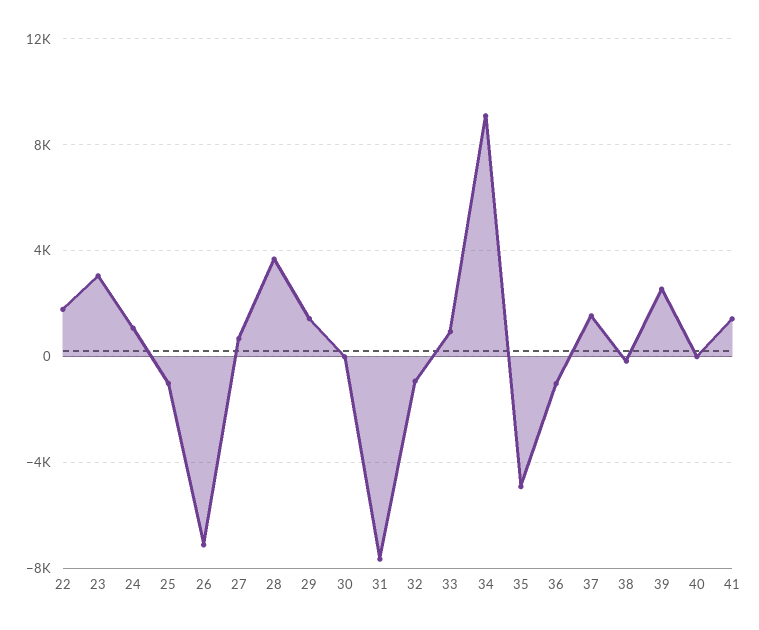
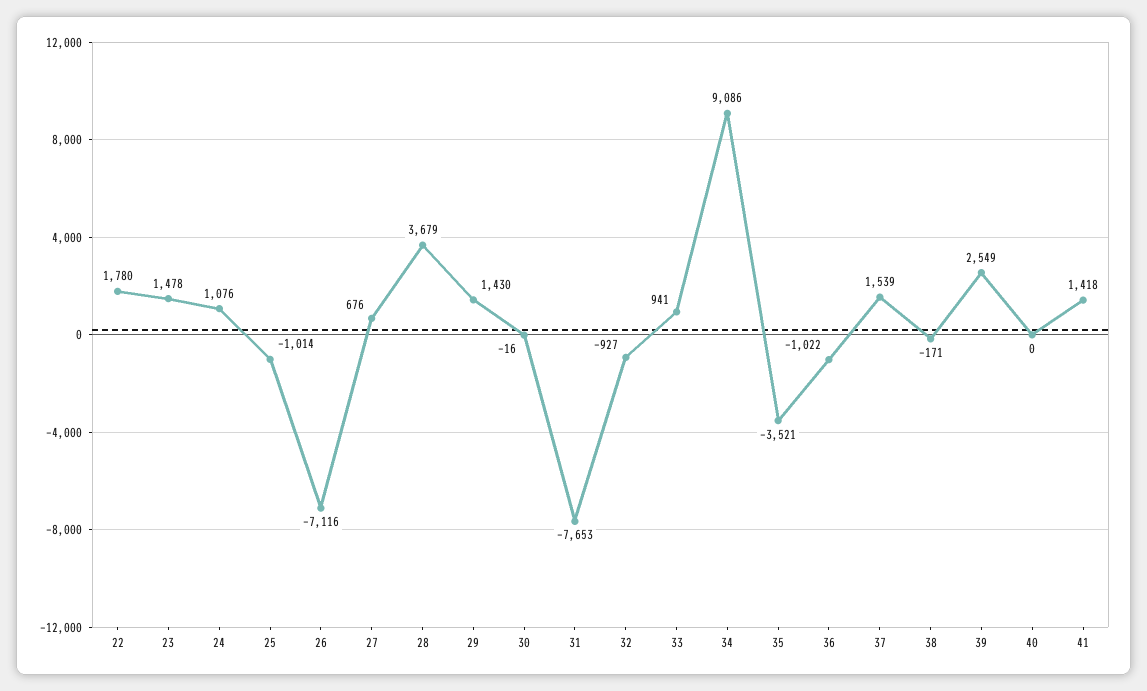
  {
    "22": 1780,
-   "23": 3000,
+   "23": 1478,
    "24": 1076,
    "25": -1014,
    "26": -7116,
    "27": 676,
    "28": 3679,
    "29": 1430,
    "30": -16,
    "31": -7653,
    "32": -927,
    "33": 941,
    "34": 9086,
-   "35": -5000,
+   "35": -3521,
    "36": -1022,
    "37": 1539,
    "38": -171,
    "39": 2549,
    "40": 0,
    "41": 1418
  }

